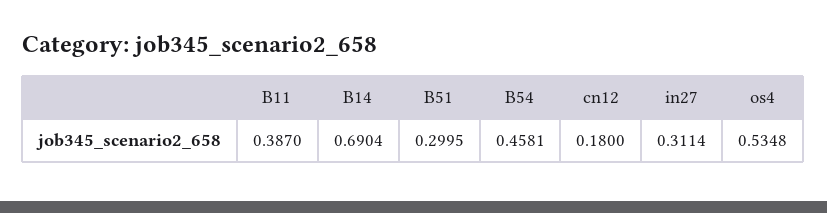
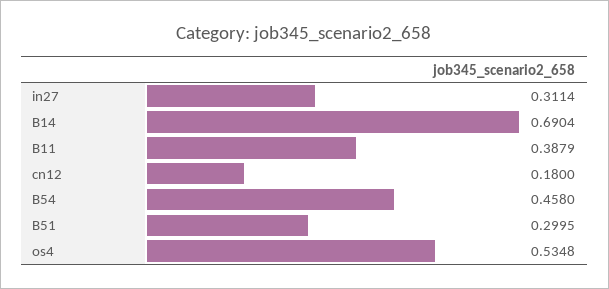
  {
-   "B11": 0.387,
+   "B11": 0.3879,
    "B14": 0.6904,
    "B51": 0.2995,
-   "B54": 0.4581,
+   "B54": 0.458,
    "cn12": 0.18,
    "in27": 0.3114,
    "os4": 0.5348
  }

